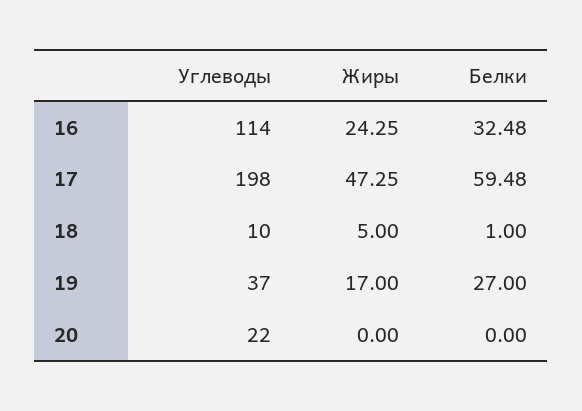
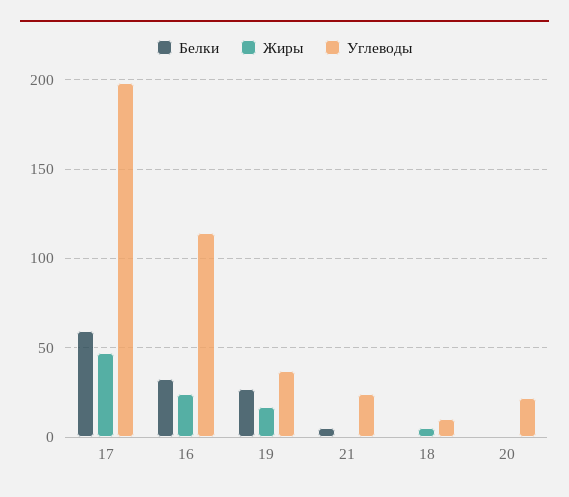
  {
    "Углеводы": {
      "16": 114,
      "17": 198,
      "18": 10,
      "19": 37,
-     "20": 22
+     "20": 22,
+     "21": 25
    },
    "Жиры": {
      "16": 24.25,
      "17": 47.25,
      "18": 5,
      "19": 17,
-     "20": 0
+     "20": 0,
+     "21": 0
    },
    "Белки": {
      "16": 32.48,
      "17": 59.48,
      "18": 1,
      "19": 27,
-     "20": 0
+     "20": 0,
+     "21": 5
    }
  }

